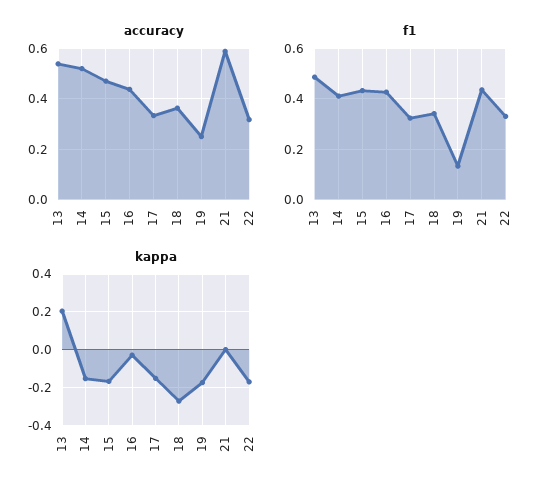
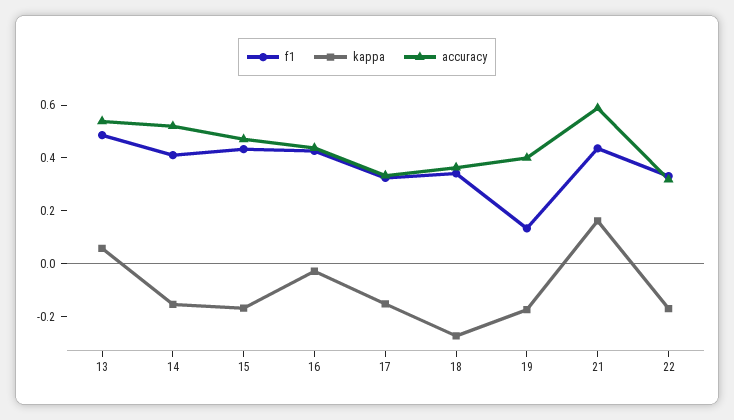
  {
    "accuracy": {
      "13": 0.55,
      "14": 0.525,
      "15": 0.475,
      "16": 0.45,
      "17": 0.325,
      "18": 0.375,
-     "19": 0.25,
+     "19": 0.4,
      "21": 0.6,
      "22": 0.325
    },
    "f1": {
      "13": 0.475,
      "14": 0.4,
      "15": 0.425,
      "16": 0.425,
      "17": 0.325,
      "18": 0.35,
      "19": 0.125,
      "21": 0.425,
      "22": 0.325
    },
    "kappa": {
-     "13": 0.2,
+     "13": 0.05,
      "14": -0.15,
      "15": -0.15,
      "16": -0.05,
      "17": -0.15,
      "18": -0.25,
      "19": -0.15,
-     "21": 0,
+     "21": 0.15,
      "22": -0.15
    }
  }

